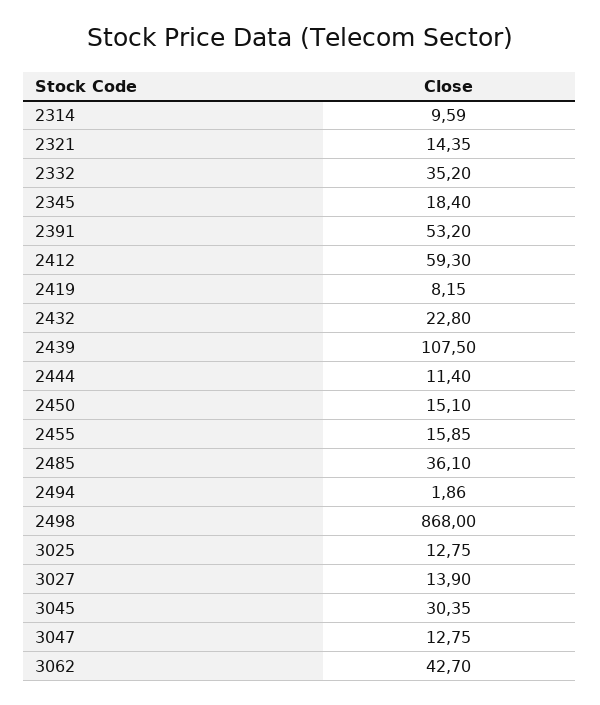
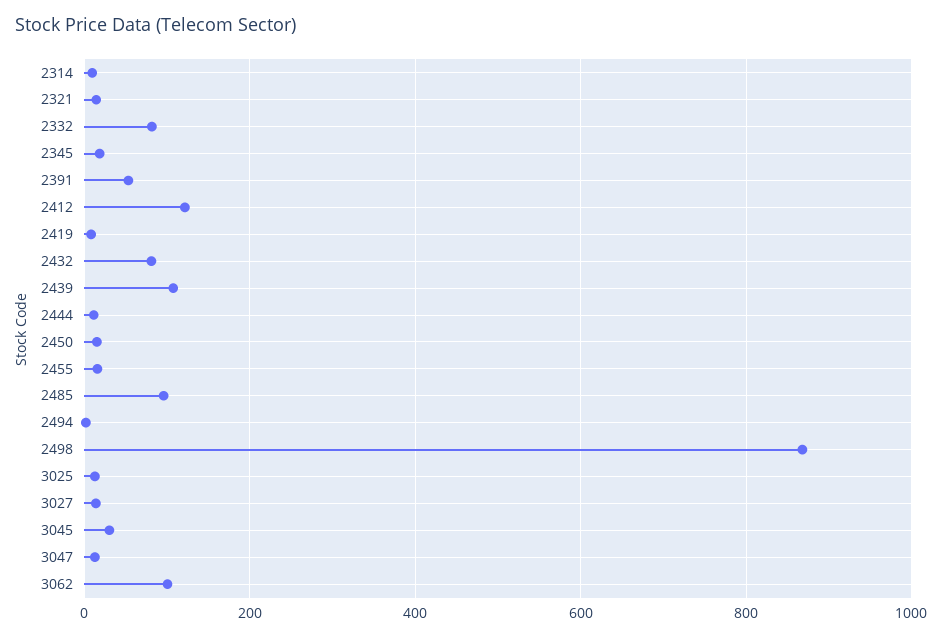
  {
    "2314": 9.59,
    "2321": 14.35,
-   "2332": 35.2,
+   "2332": 80,
    "2345": 18.4,
    "2391": 53.2,
-   "2412": 59.3,
+   "2412": 120,
    "2419": 8.15,
-   "2432": 22.8,
+   "2432": 80,
    "2439": 107.5,
    "2444": 11.4,
    "2450": 15.1,
    "2455": 15.85,
-   "2485": 36.1,
+   "2485": 100,
    "2494": 1.86,
    "2498": 868,
    "3025": 12.75,
    "3027": 13.9,
    "3045": 30.35,
    "3047": 12.75,
-   "3062": 42.7
+   "3062": 100
  }

